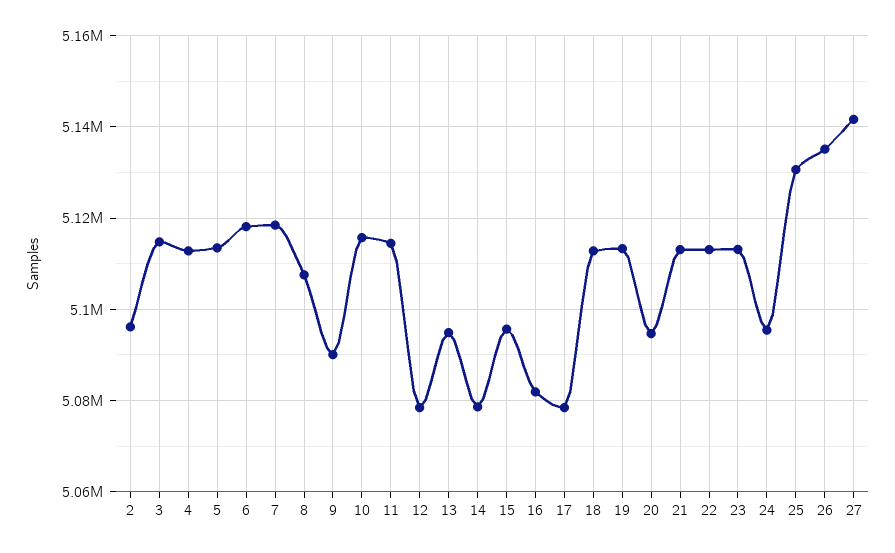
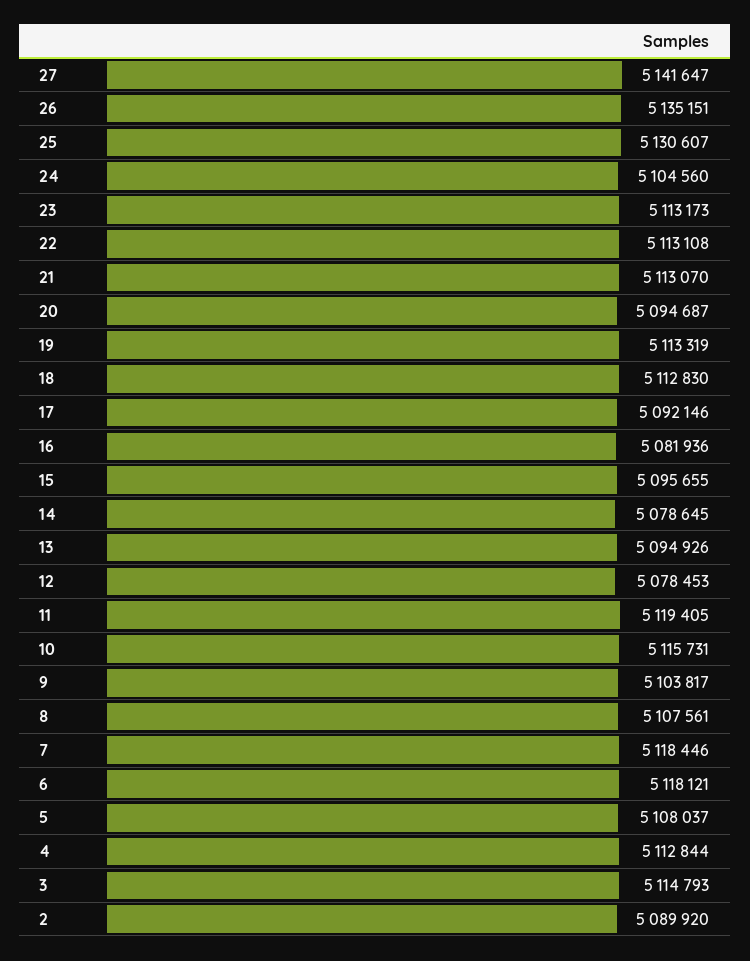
  {
-   "2": 5096000,
+   "2": 5089920,
    "3": 5114793,
    "4": 5112844,
-   "5": 5114000,
+   "5": 5108037,
    "6": 5118121,
    "7": 5118446,
    "8": 5107561,
-   "9": 5090000,
+   "9": 5103817,
    "10": 5115731,
-   "11": 5114000,
+   "11": 5119405,
    "12": 5078453,
    "13": 5094926,
    "14": 5078645,
    "15": 5095655,
    "16": 5081936,
-   "17": 5078000,
+   "17": 5092146,
    "18": 5112830,
    "19": 5113319,
    "20": 5094687,
    "21": 5113070,
    "22": 5113108,
    "23": 5113173,
-   "24": 5096000,
+   "24": 5104560,
    "25": 5130607,
    "26": 5135151,
    "27": 5141647
  }

